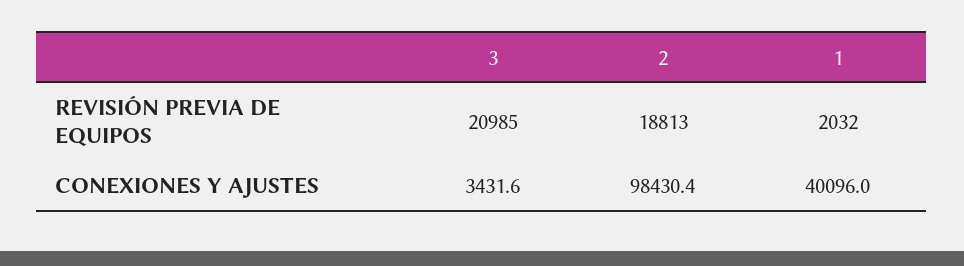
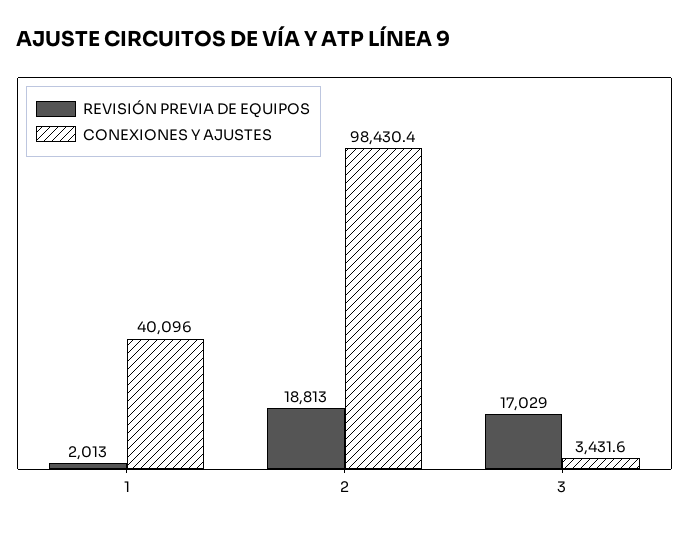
  {
    "REVISIÓN PREVIA DE EQUIPOS": {
-     "3": 20985,
+     "3": 17029,
      "2": 18813,
-     "1": 2032
+     "1": 2013
    },
    "CONEXIONES Y AJUSTES": {
      "3": 3431.6,
      "2": 98430.4,
      "1": 40096
    }
  }

